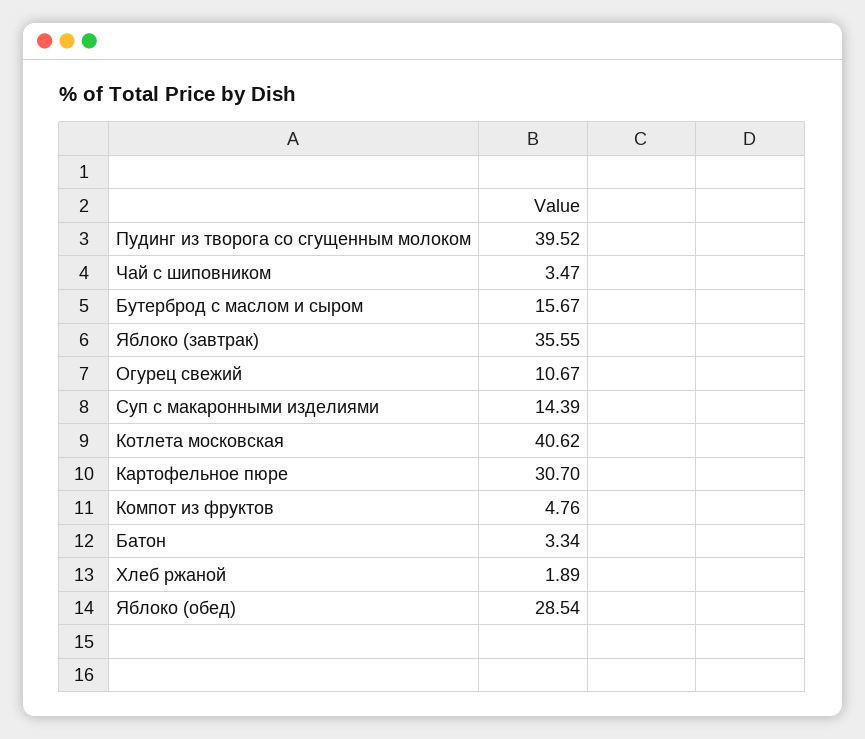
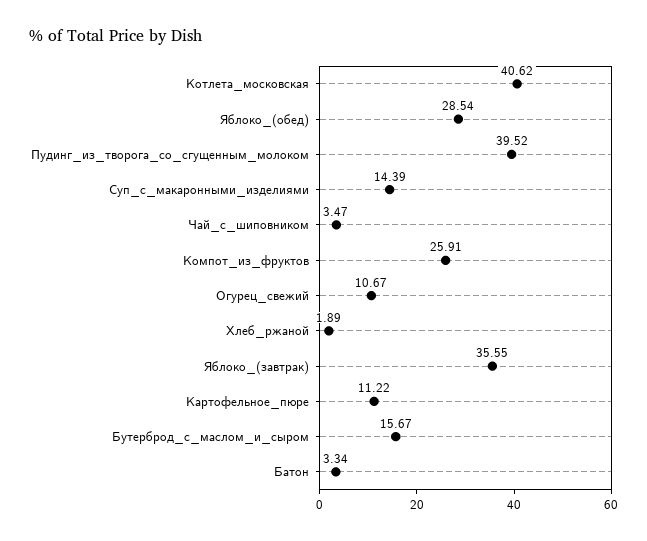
  {
    "Пудинг из творога со сгущенным молоком": 39.52,
    "Чай с шиповником": 3.47,
    "Бутерброд с маслом и сыром": 15.67,
    "Яблоко (завтрак)": 35.55,
    "Огурец свежий": 10.67,
    "Суп с макаронными изделиями": 14.39,
    "Котлета московская": 40.62,
-   "Картофельное пюре": 30.7,
+   "Картофельное пюре": 11.22,
-   "Компот из фруктов": 4.76,
+   "Компот из фруктов": 25.91,
    "Батон": 3.34,
    "Хлеб ржаной": 1.89,
    "Яблоко (обед)": 28.54
  }

